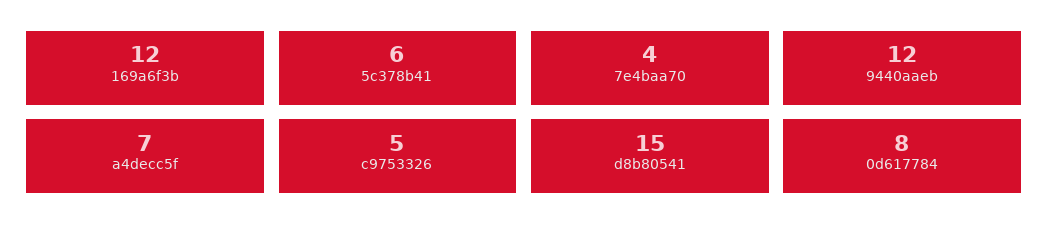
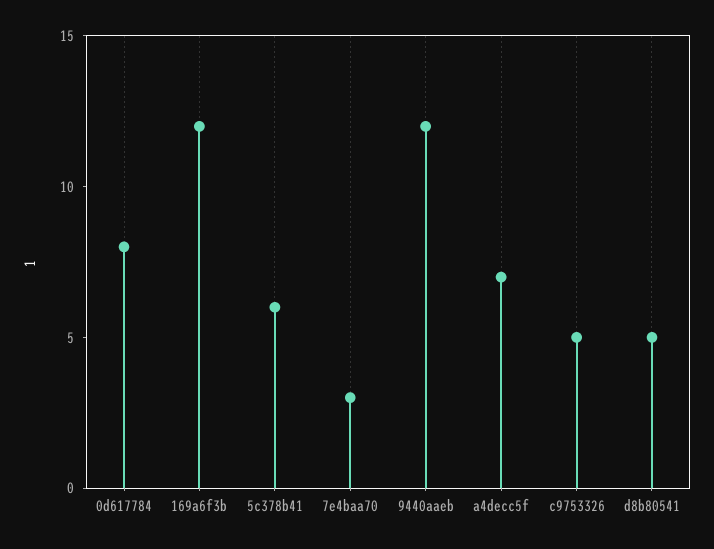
  {
    "169a6f3b": 12,
    "5c378b41": 6,
-   "7e4baa70": 4,
+   "7e4baa70": 3,
    "9440aaeb": 12,
    "a4decc5f": 7,
    "c9753326": 5,
-   "d8b80541": 15,
+   "d8b80541": 5,
    "0d617784": 8
  }

